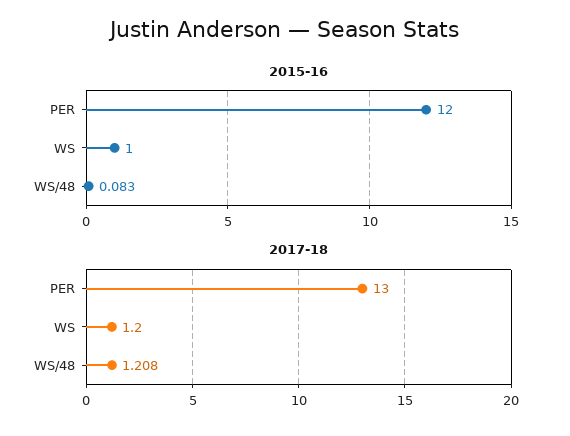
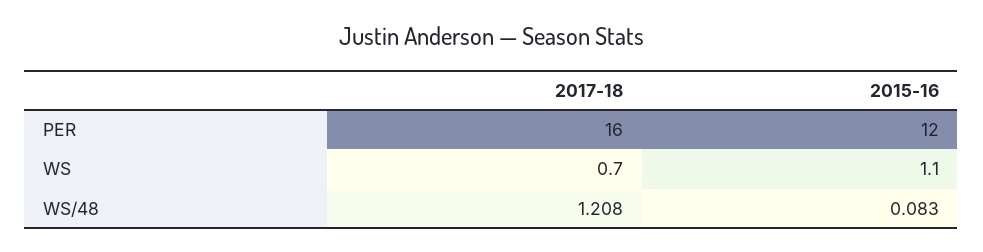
  {
    "2015-16": {
      "PER": 12,
-     "WS": 1,
+     "WS": 1.1,
      "WS/48": 0.083
    },
    "2017-18": {
-     "PER": 13,
+     "PER": 16,
-     "WS": 1.2,
+     "WS": 0.7,
      "WS/48": 1.208
    }
  }

